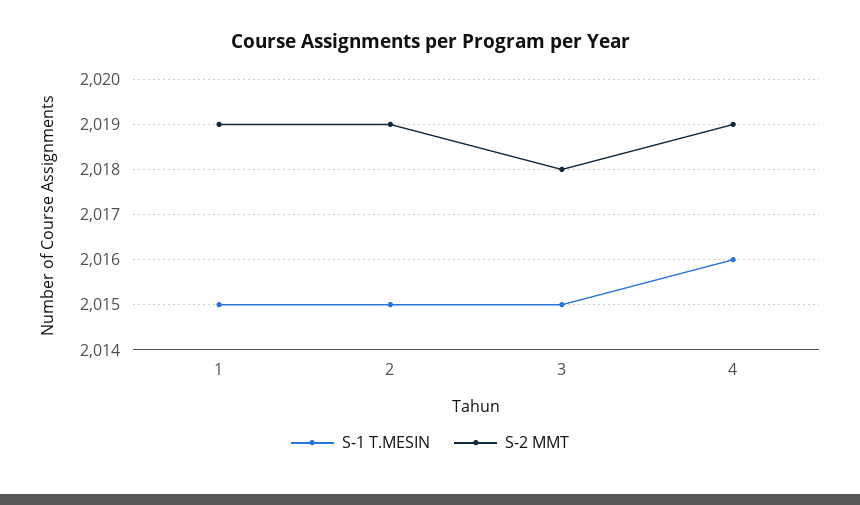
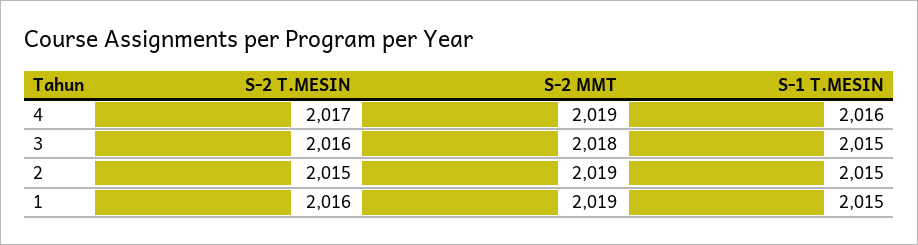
  {
    "S-1 T.MESIN": {
      "1": 2015,
      "2": 2015,
      "3": 2015,
      "4": 2016
    },
    "S-2 MMT": {
      "1": 2019,
      "2": 2019,
      "3": 2018,
      "4": 2019
-   }
+   },
+   "S-2 T.MESIN": {
+     "4": 2017,
+     "3": 2016,
+     "2": 2015,
+     "1": 2016
+   }
  }

